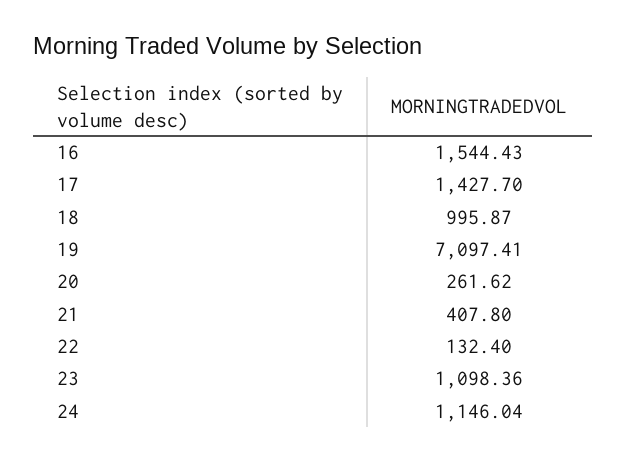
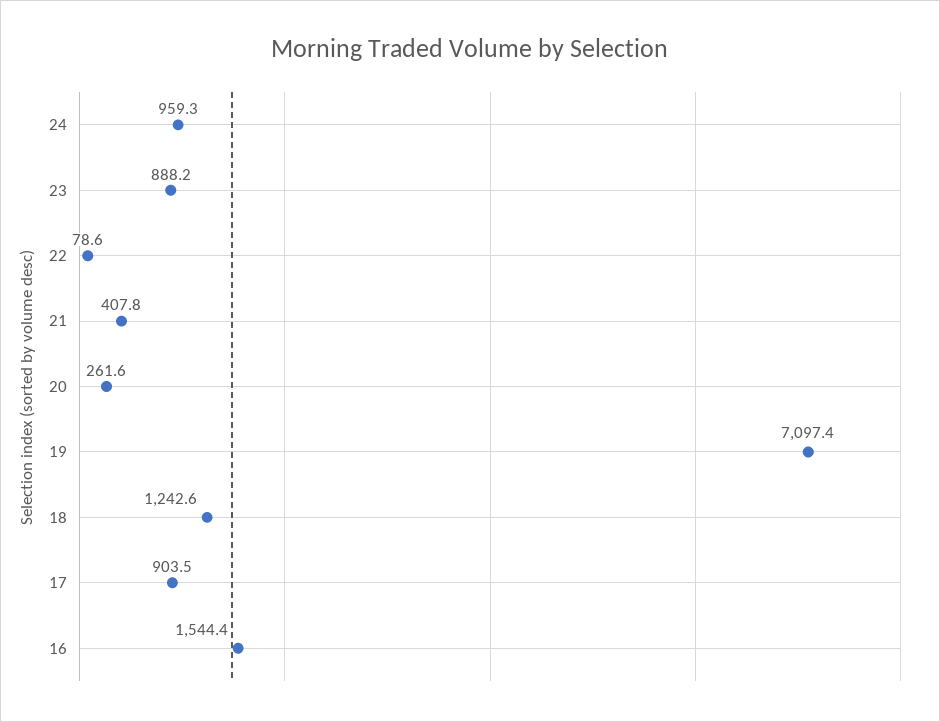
  {
    "16": 1544.43,
-   "17": 1427.7,
+   "17": 903.5,
-   "18": 995.87,
+   "18": 1242.6,
    "19": 7097.41,
    "20": 261.62,
    "21": 407.8,
-   "22": 132.4,
+   "22": 78.6,
-   "23": 1098.36,
+   "23": 888.2,
-   "24": 1146.04
+   "24": 959.3
  }

